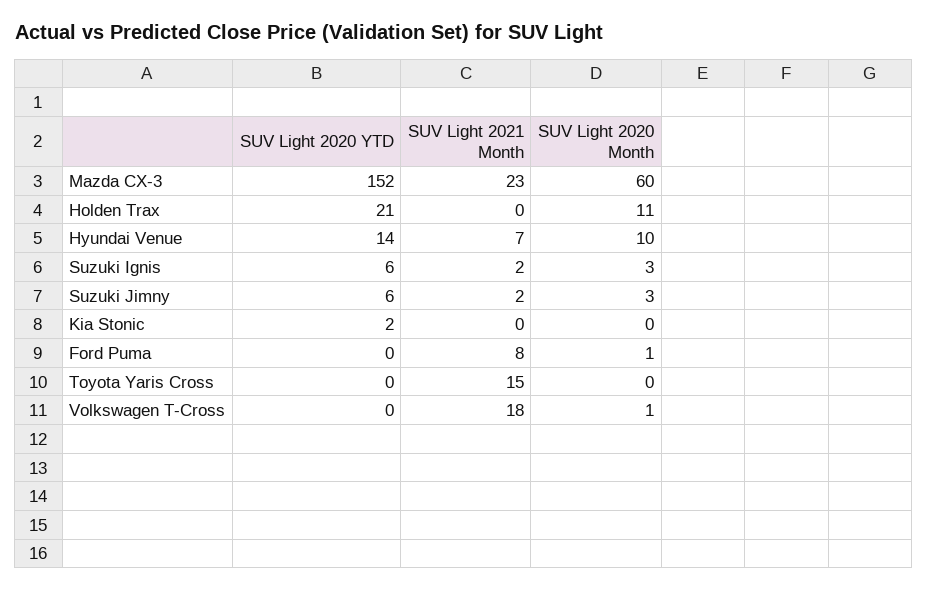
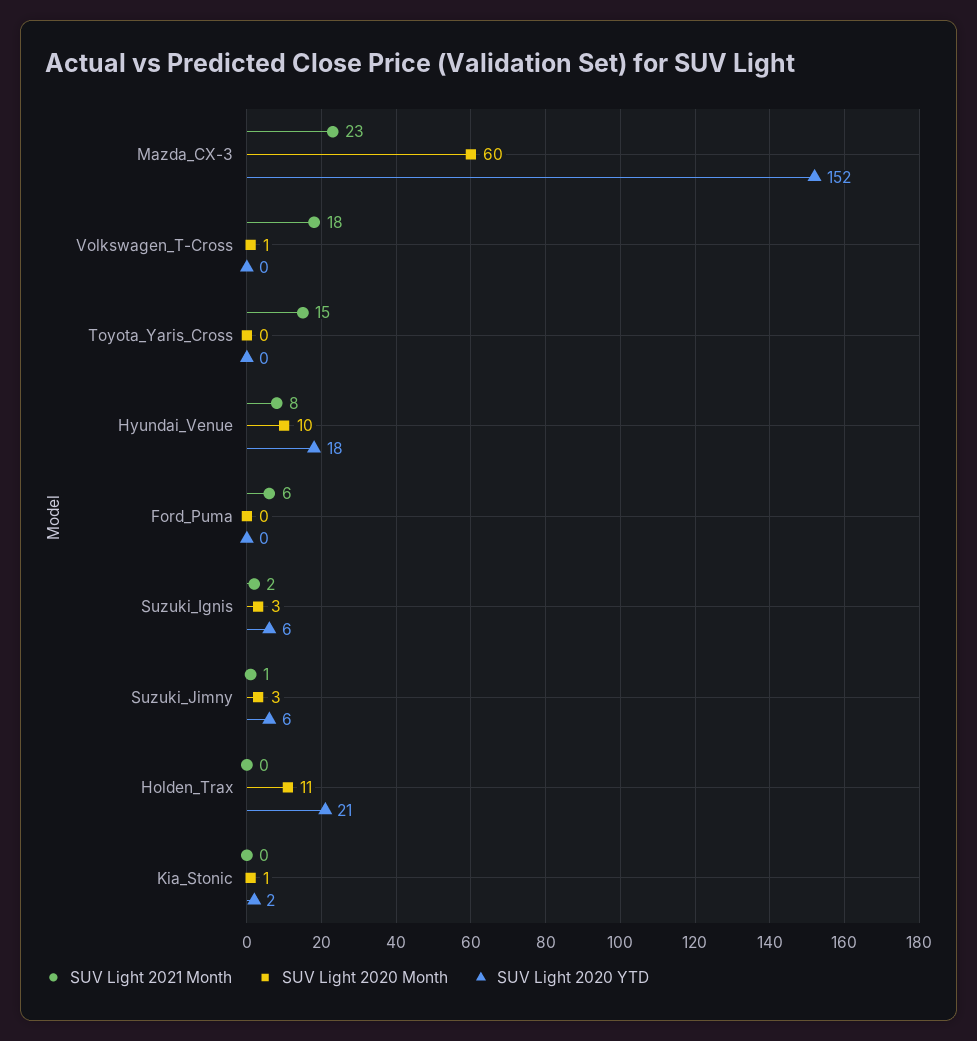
  {
    "SUV Light 2020 YTD": {
      "Mazda CX-3": 152,
      "Holden Trax": 21,
-     "Hyundai Venue": 14,
+     "Hyundai Venue": 18,
      "Suzuki Ignis": 6,
      "Suzuki Jimny": 6,
      "Kia Stonic": 2,
      "Ford Puma": 0,
      "Toyota Yaris Cross": 0,
      "Volkswagen T-Cross": 0
    },
    "SUV Light 2021 Month": {
      "Mazda CX-3": 23,
      "Holden Trax": 0,
-     "Hyundai Venue": 7,
+     "Hyundai Venue": 8,
      "Suzuki Ignis": 2,
-     "Suzuki Jimny": 2,
+     "Suzuki Jimny": 1,
      "Kia Stonic": 0,
-     "Ford Puma": 8,
+     "Ford Puma": 6,
      "Toyota Yaris Cross": 15,
      "Volkswagen T-Cross": 18
    },
    "SUV Light 2020 Month": {
      "Mazda CX-3": 60,
      "Holden Trax": 11,
      "Hyundai Venue": 10,
      "Suzuki Ignis": 3,
      "Suzuki Jimny": 3,
-     "Kia Stonic": 0,
+     "Kia Stonic": 1,
-     "Ford Puma": 1,
+     "Ford Puma": 0,
      "Toyota Yaris Cross": 0,
      "Volkswagen T-Cross": 1
    }
  }

